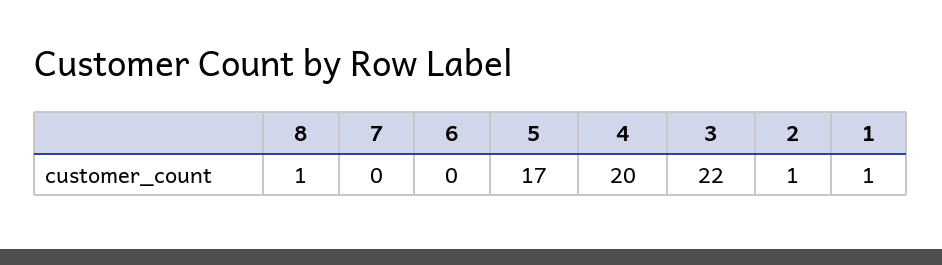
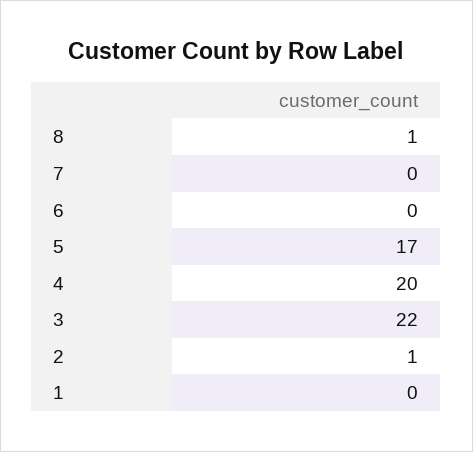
  {
    "8": 1,
    "7": 0,
    "6": 0,
    "5": 17,
    "4": 20,
    "3": 22,
    "2": 1,
-   "1": 1
+   "1": 0
  }

